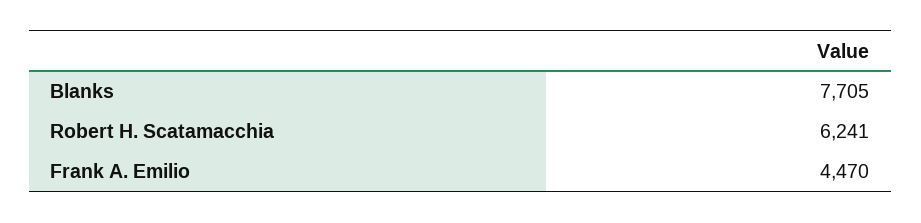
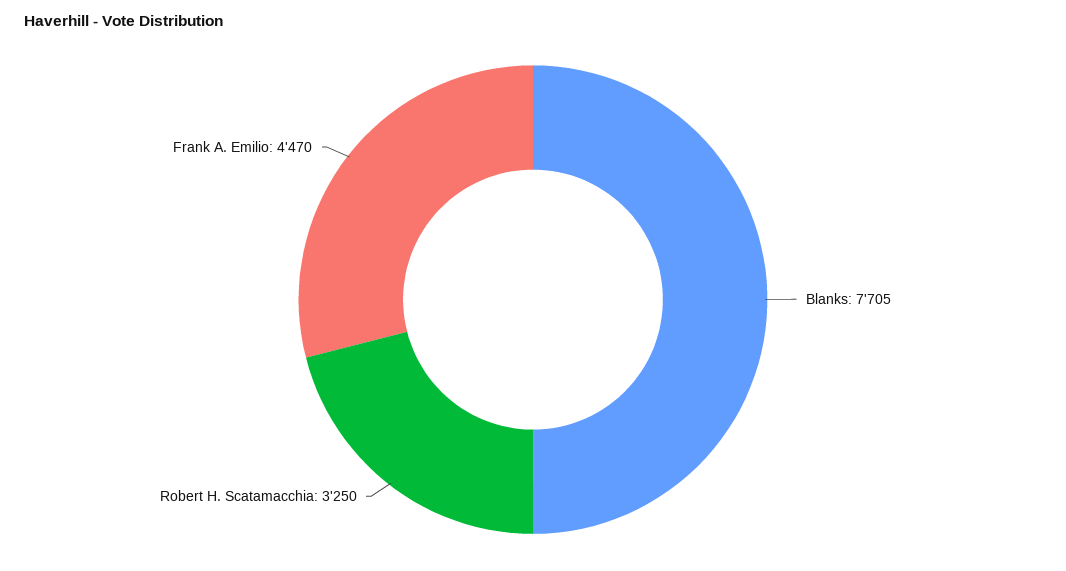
  {
    "Blanks": 7705,
-   "Robert H. Scatamacchia": 6241,
+   "Robert H. Scatamacchia": 3250,
    "Frank A. Emilio": 4470
  }

